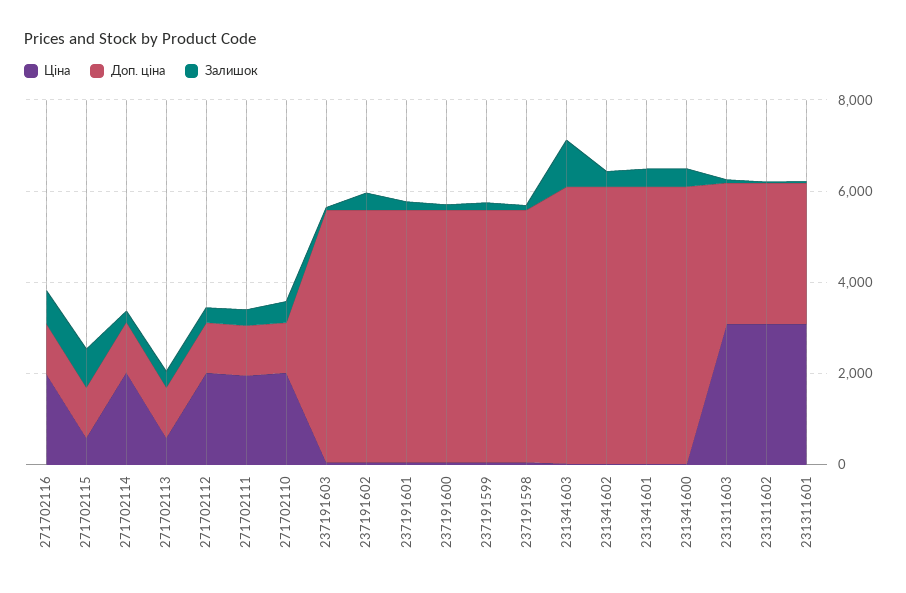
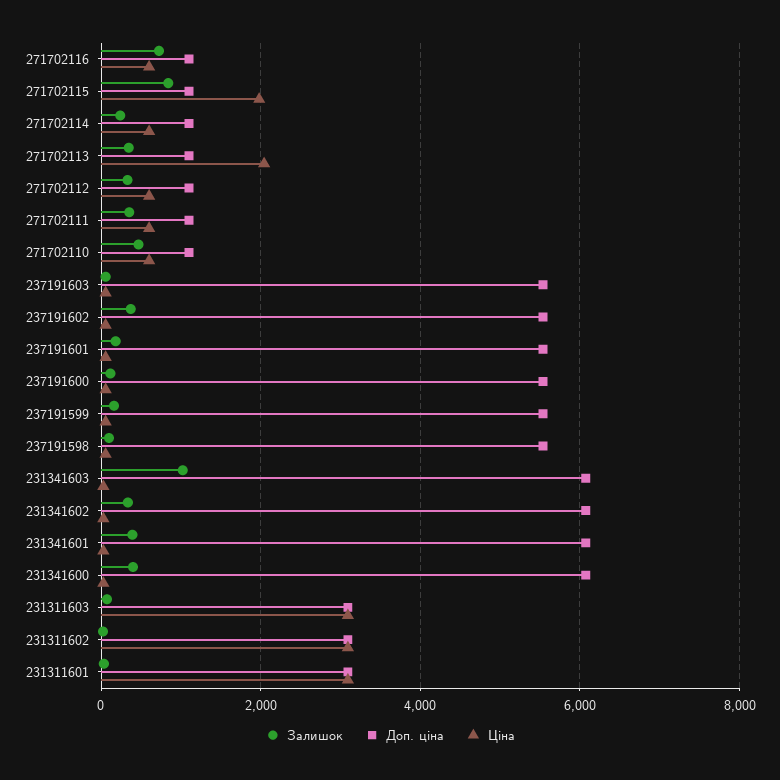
  {
    "Ціна": {
-     "271702116": 2000,
+     "271702116": 600,
-     "271702115": 500,
+     "271702115": 2000,
-     "271702114": 2000,
+     "271702114": 600,
-     "271702113": 500,
+     "271702113": 2000,
-     "271702112": 2000,
+     "271702112": 600,
-     "271702111": 2000,
+     "271702111": 600,
-     "271702110": 2000,
+     "271702110": 600,
      "237191603": 0,
      "237191602": 0,
      "237191601": 0,
      "237191600": 0,
      "237191599": 0,
      "237191598": 0,
      "231341603": 0,
      "231341602": 0,
      "231341601": 0,
      "231341600": 0,
      "231311603": 3000,
      "231311602": 3000,
      "231311601": 3000
    },
    "Доп. ціна": {
      "271702116": 1200,
      "271702115": 1200,
      "271702114": 1200,
      "271702113": 1200,
      "271702112": 1200,
      "271702111": 1200,
      "271702110": 1200,
      "237191603": 5600,
      "237191602": 5600,
      "237191601": 5600,
      "237191600": 5600,
      "237191599": 5600,
      "237191598": 5600,
      "231341603": 6000,
      "231341602": 6000,
      "231341601": 6000,
      "231341600": 6000,
      "231311603": 3000,
      "231311602": 3000,
      "231311601": 3000
    },
    "Залишок": {
      "271702116": 800,
      "271702115": 800,
      "271702114": 200,
      "271702113": 400,
      "271702112": 400,
      "271702111": 400,
      "271702110": 400,
      "237191603": 0,
      "237191602": 400,
      "237191601": 200,
      "237191600": 200,
      "237191599": 200,
      "237191598": 0,
      "231341603": 1000,
      "231341602": 400,
      "231341601": 400,
      "231341600": 400,
      "231311603": 0,
      "231311602": 0,
      "231311601": 0
    }
  }

